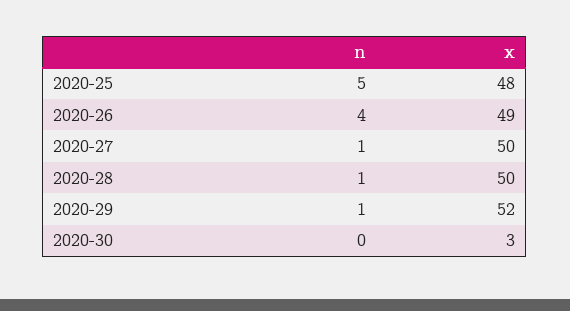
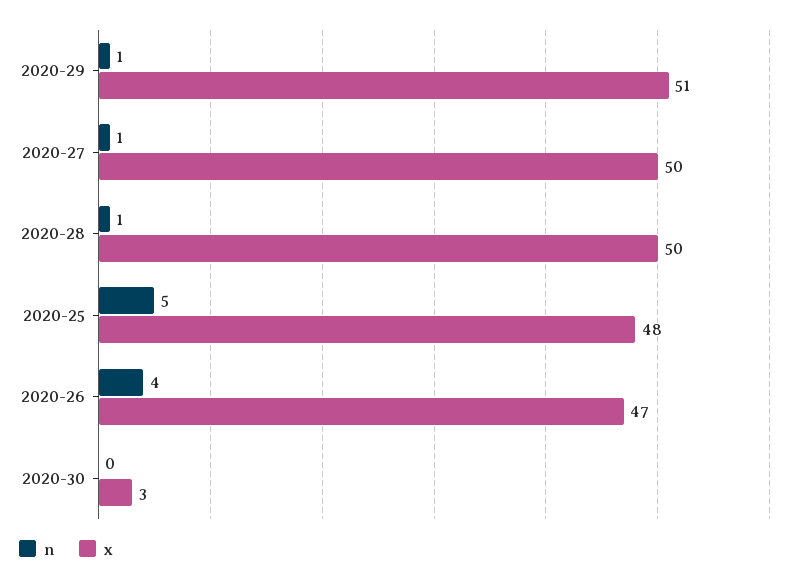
  {
    "n": {
      "2020-25": 5,
      "2020-26": 4,
      "2020-27": 1,
      "2020-28": 1,
      "2020-29": 1,
      "2020-30": 0
    },
    "x": {
      "2020-25": 48,
-     "2020-26": 49,
+     "2020-26": 47,
      "2020-27": 50,
      "2020-28": 50,
-     "2020-29": 52,
+     "2020-29": 51,
      "2020-30": 3
    }
  }

